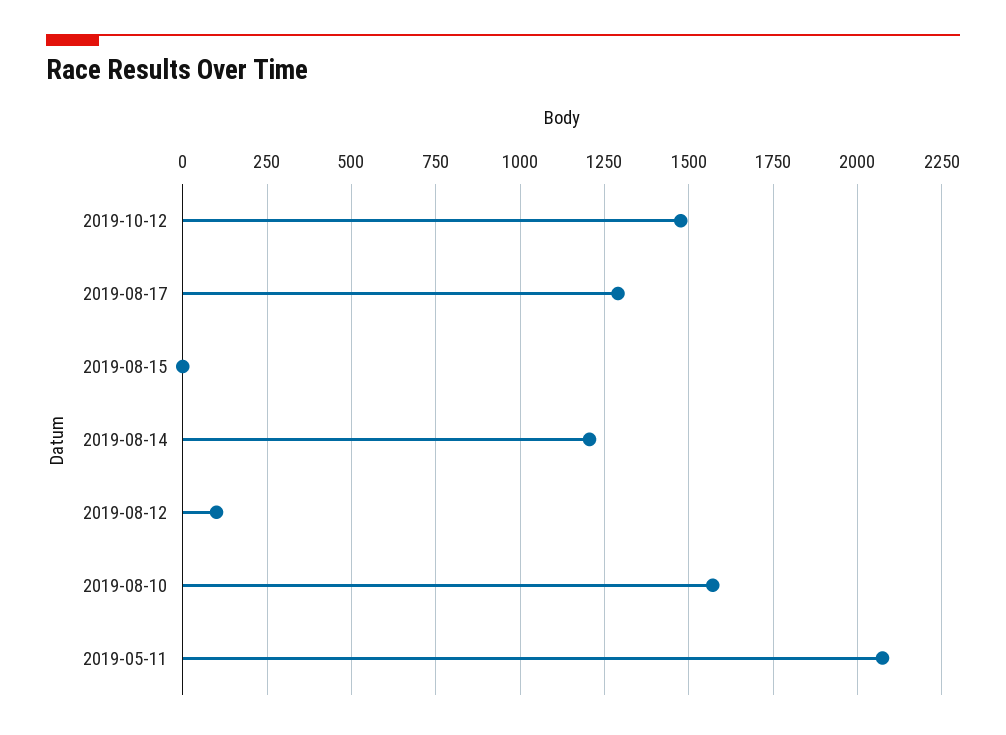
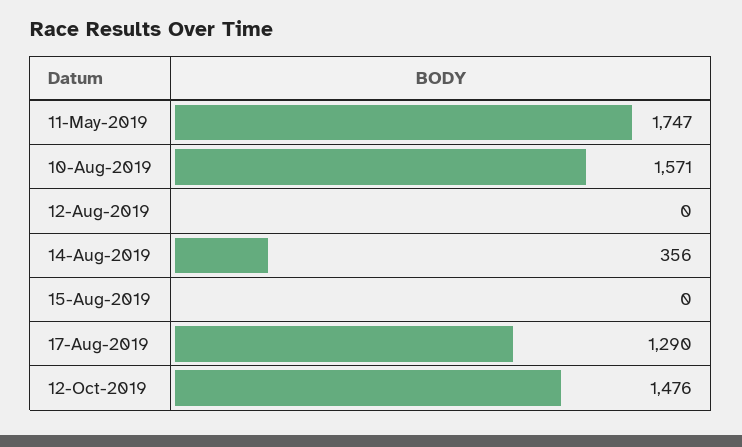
  {
    "2019-10-12": 1476,
    "2019-08-17": 1290,
    "2019-08-15": 0,
-   "2019-08-14": 1200,
+   "2019-08-14": 356,
-   "2019-08-12": 100,
+   "2019-08-12": 0,
    "2019-08-10": 1571,
-   "2019-05-11": 2075
+   "2019-05-11": 1747
  }

